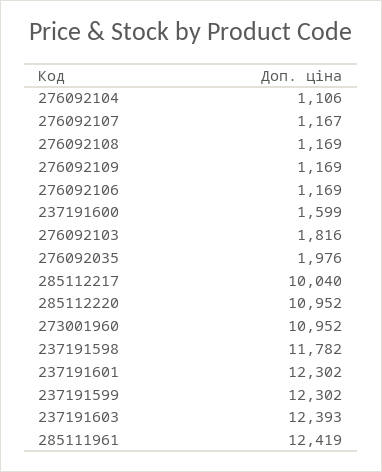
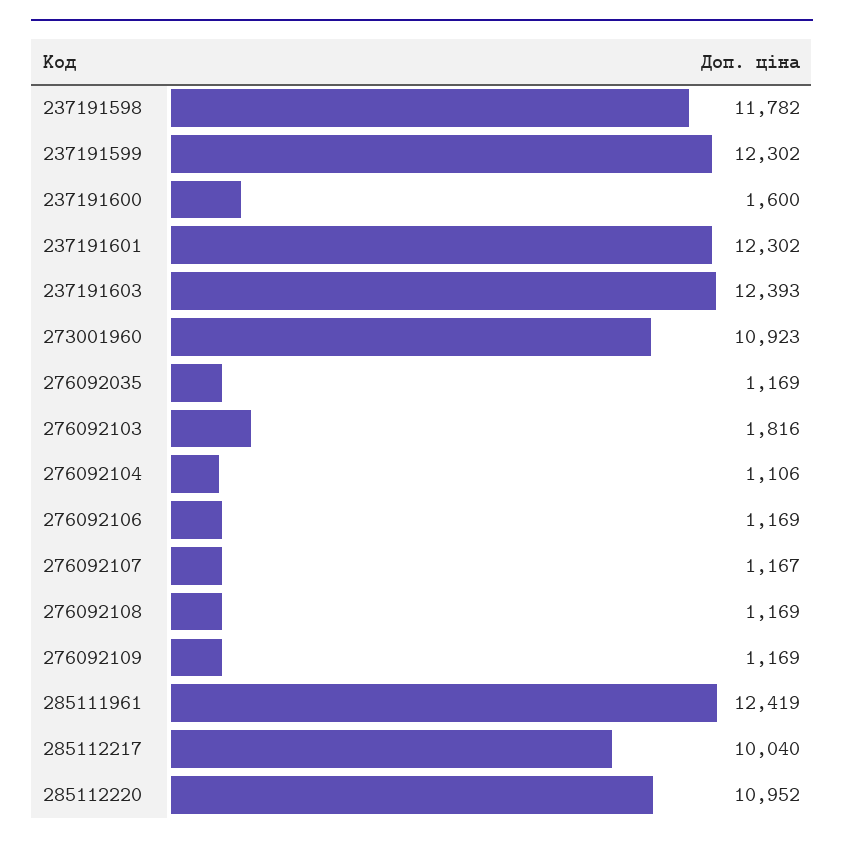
  {
    "276092104": 1106,
    "276092107": 1167,
    "276092108": 1169,
    "276092109": 1169,
    "276092106": 1169,
-   "237191600": 1599,
+   "237191600": 1600,
    "276092103": 1816,
-   "276092035": 1976,
+   "276092035": 1169,
    "285112217": 10040,
    "285112220": 10952,
-   "273001960": 10952,
+   "273001960": 10923,
    "237191598": 11782,
    "237191601": 12302,
    "237191599": 12302,
    "237191603": 12393,
    "285111961": 12419
  }

